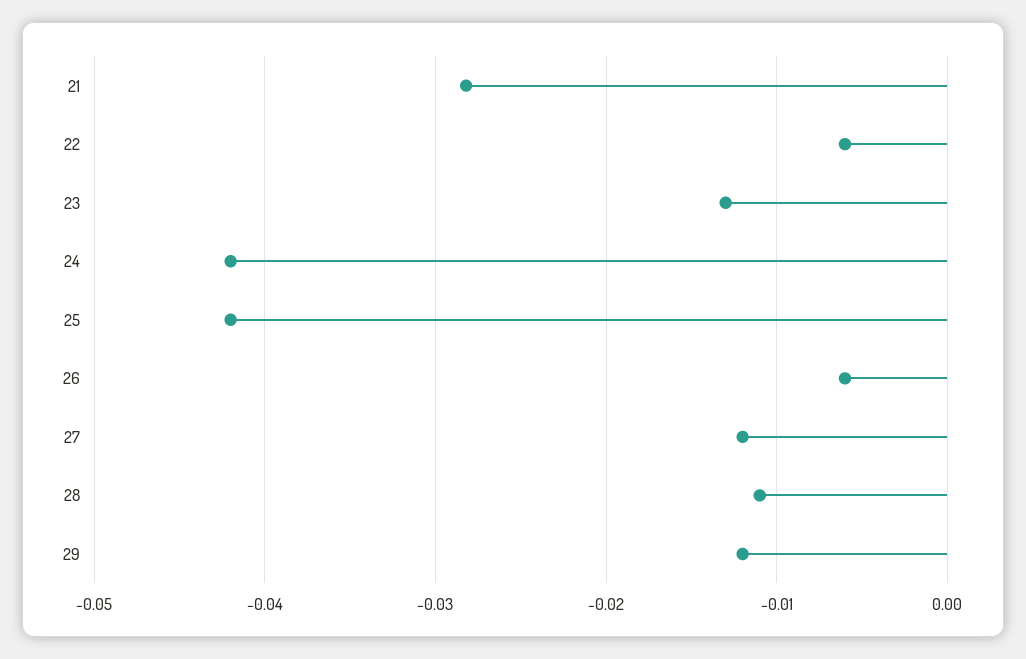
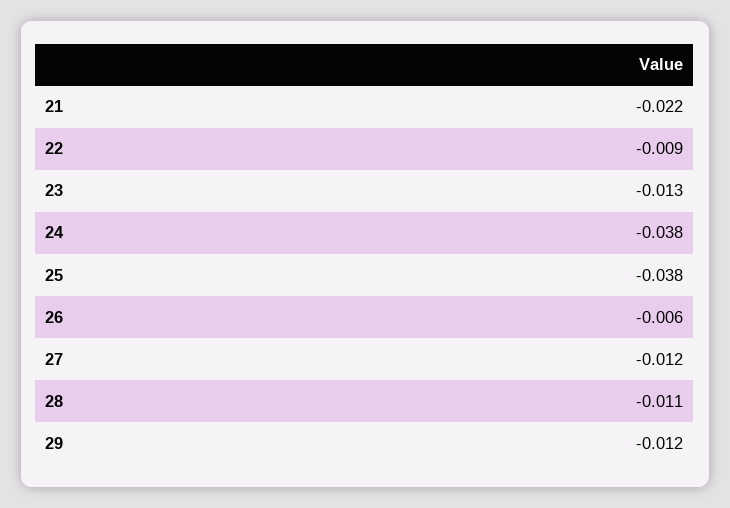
  {
-   "21": -0.028,
+   "21": -0.022,
-   "22": -0.006,
+   "22": -0.009,
    "23": -0.013,
-   "24": -0.042,
+   "24": -0.038,
-   "25": -0.042,
+   "25": -0.038,
    "26": -0.006,
    "27": -0.012,
    "28": -0.011,
    "29": -0.012
  }

